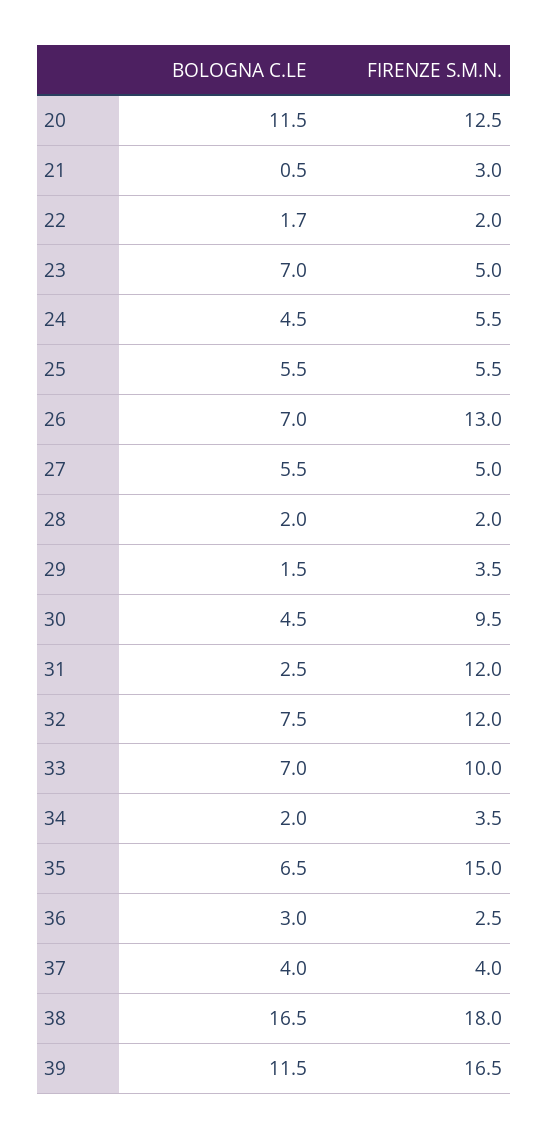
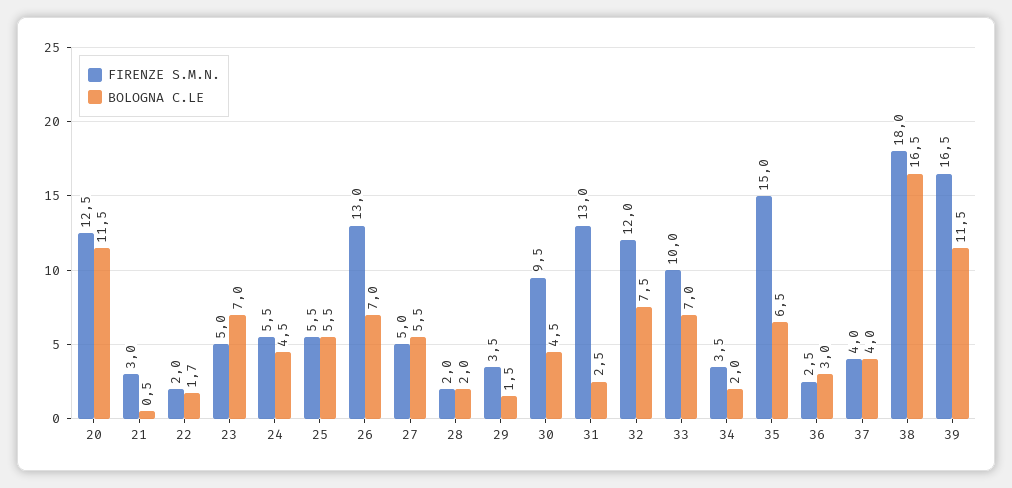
  {
    "BOLOGNA C.LE": {
      "20": 11.5,
      "21": 0.5,
      "22": 1.7,
      "23": 7,
      "24": 4.5,
      "25": 5.5,
      "26": 7,
      "27": 5.5,
      "28": 2,
      "29": 1.5,
      "30": 4.5,
      "31": 2.5,
      "32": 7.5,
      "33": 7,
      "34": 2,
      "35": 6.5,
      "36": 3,
      "37": 4,
      "38": 16.5,
      "39": 11.5
    },
    "FIRENZE S.M.N.": {
      "20": 12.5,
      "21": 3,
      "22": 2,
      "23": 5,
      "24": 5.5,
      "25": 5.5,
      "26": 13,
      "27": 5,
      "28": 2,
      "29": 3.5,
      "30": 9.5,
-     "31": 12,
+     "31": 13,
      "32": 12,
      "33": 10,
      "34": 3.5,
      "35": 15,
      "36": 2.5,
      "37": 4,
      "38": 18,
      "39": 16.5
    }
  }

